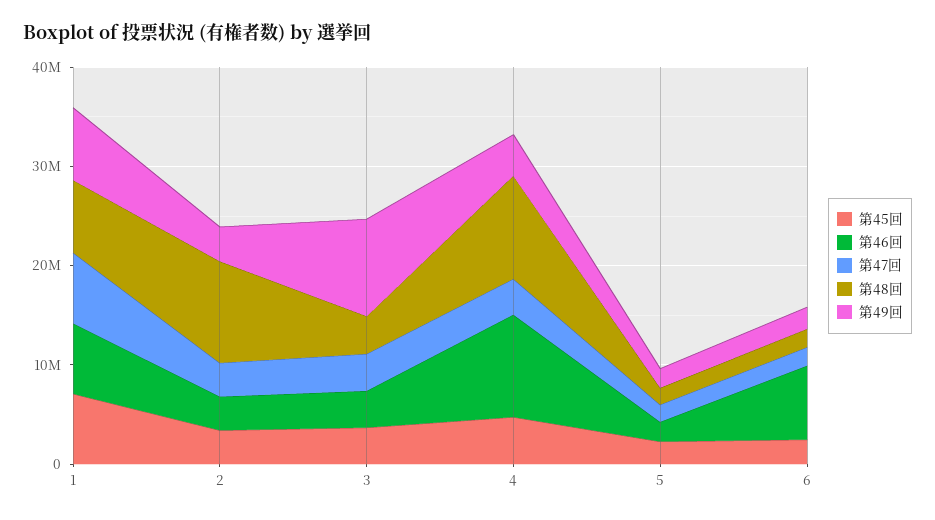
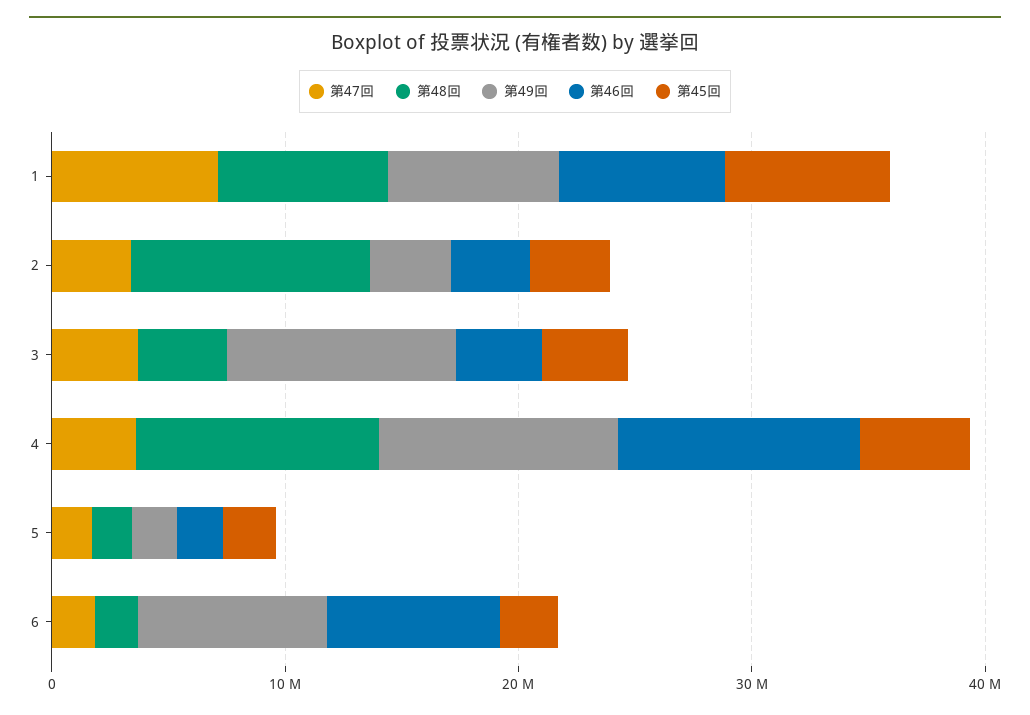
  {
    "第45回": {
      "1": 8000000,
      "2": 4000000,
      "3": 4000000,
      "4": 4000000,
      "5": 2000000,
      "6": 2000000
    },
    "第46回": {
      "1": 8000000,
      "2": 4000000,
      "3": 4000000,
      "4": 10000000,
      "5": 2000000,
      "6": 8000000
    },
    "第47回": {
      "1": 8000000,
      "2": 4000000,
      "3": 4000000,
      "4": 4000000,
      "5": 2000000,
      "6": 2000000
    },
    "第48回": {
      "1": 8000000,
      "2": 10000000,
      "3": 4000000,
      "4": 10000000,
      "5": 2000000,
      "6": 2000000
    },
    "第49回": {
      "1": 8000000,
      "2": 4000000,
      "3": 10000000,
-     "4": 4000000,
+     "4": 10000000,
      "5": 2000000,
-     "6": 2000000
+     "6": 8000000
    }
  }

